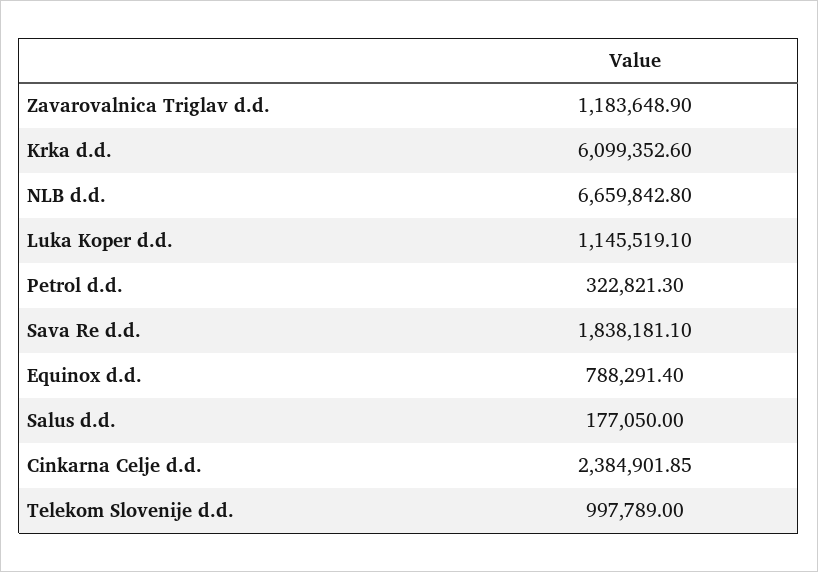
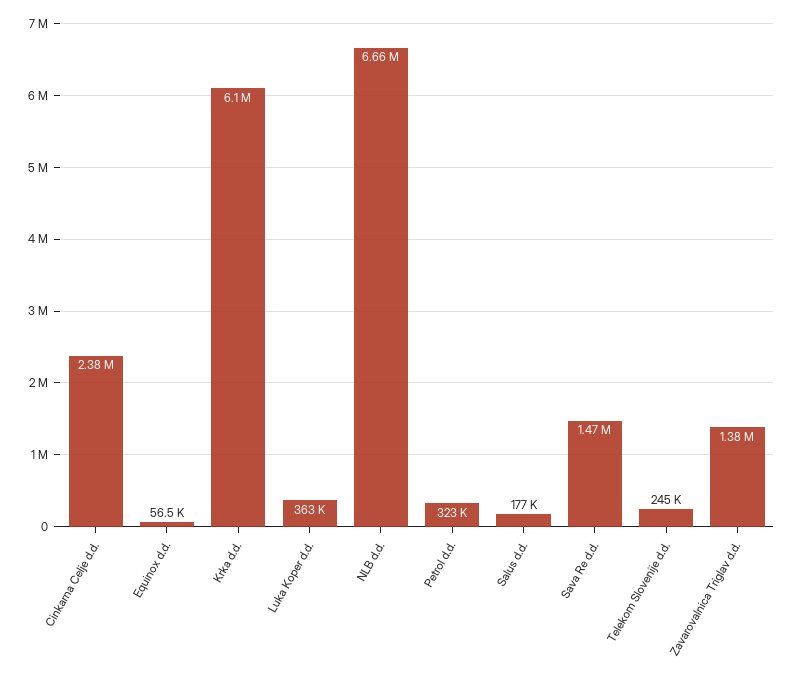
  {
-   "Zavarovalnica Triglav d.d.": 1183648.9,
+   "Zavarovalnica Triglav d.d.": 1380000,
    "Krka d.d.": 6099352.6,
    "NLB d.d.": 6659842.8,
-   "Luka Koper d.d.": 1145519.1,
+   "Luka Koper d.d.": 363000,
    "Petrol d.d.": 322821.3,
-   "Sava Re d.d.": 1838181.1,
+   "Sava Re d.d.": 1470000,
-   "Equinox d.d.": 788291.4,
+   "Equinox d.d.": 56500,
    "Salus d.d.": 177050,
    "Cinkarna Celje d.d.": 2384901.85,
-   "Telekom Slovenije d.d.": 997789
+   "Telekom Slovenije d.d.": 245000
  }

